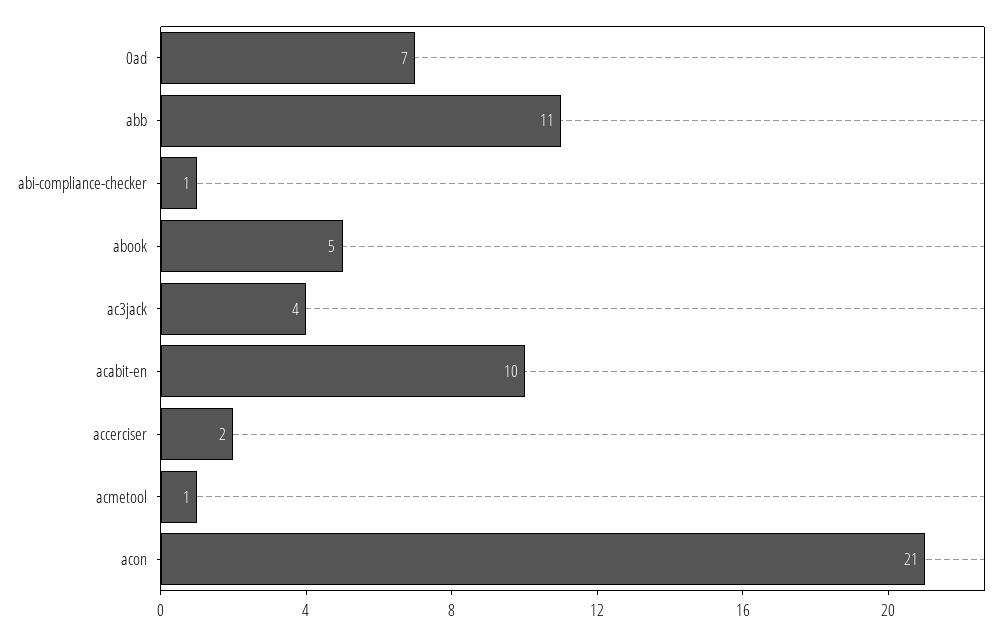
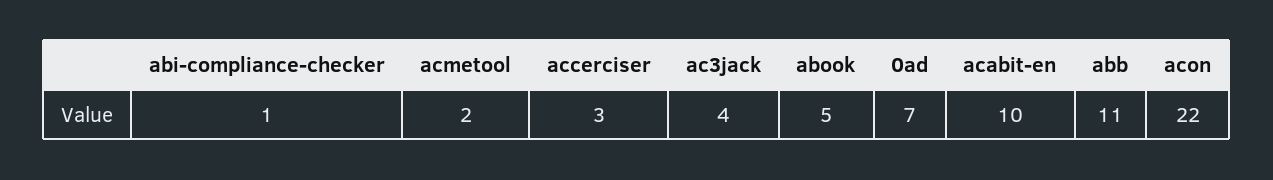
  {
    "0ad": 7,
    "abb": 11,
    "abi-compliance-checker": 1,
    "abook": 5,
    "ac3jack": 4,
    "acabit-en": 10,
-   "accerciser": 2,
+   "accerciser": 3,
-   "acmetool": 1,
+   "acmetool": 2,
-   "acon": 21
+   "acon": 22
  }

